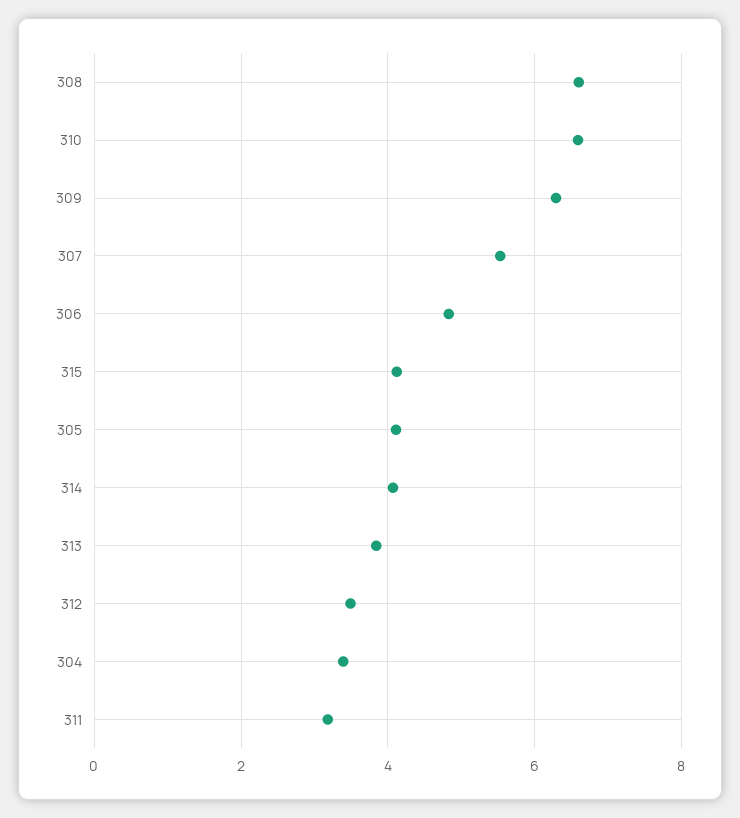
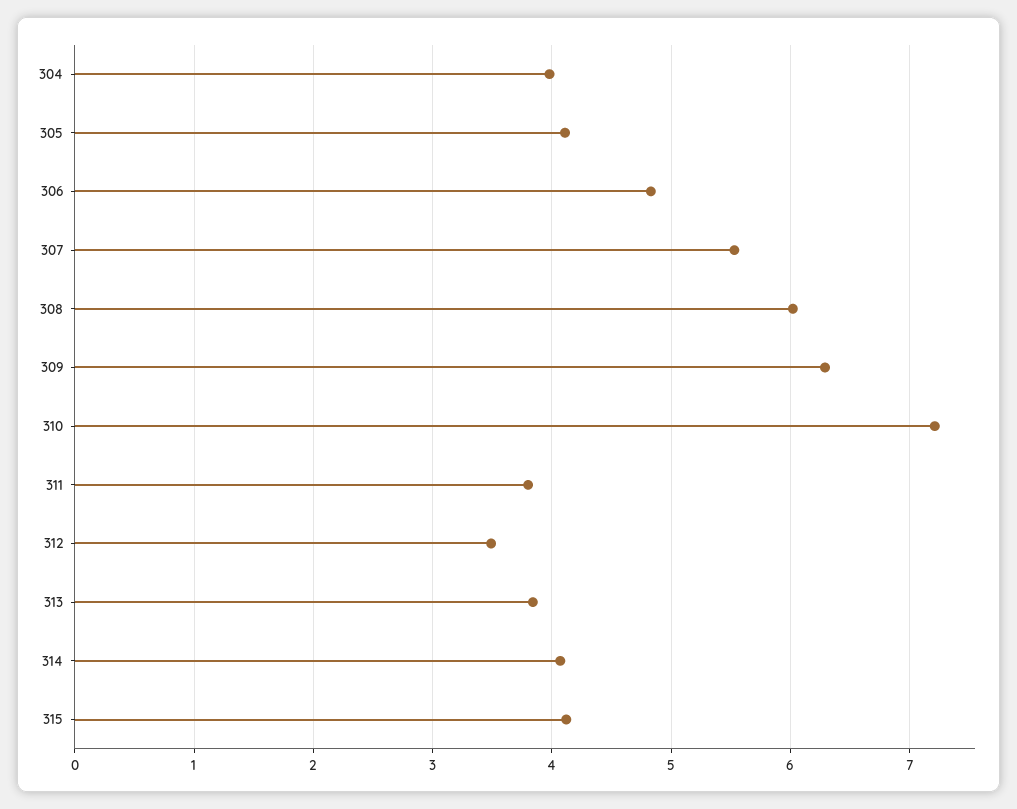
  {
-   "308": 6.6,
+   "308": 6,
-   "310": 6.6,
+   "310": 7.2,
    "309": 6.3,
    "307": 5.5,
    "306": 4.8,
    "315": 4.1,
    "305": 4.1,
    "314": 4.1,
    "313": 3.8,
    "312": 3.5,
-   "304": 3.4,
+   "304": 4,
-   "311": 3.2
+   "311": 3.8
  }

